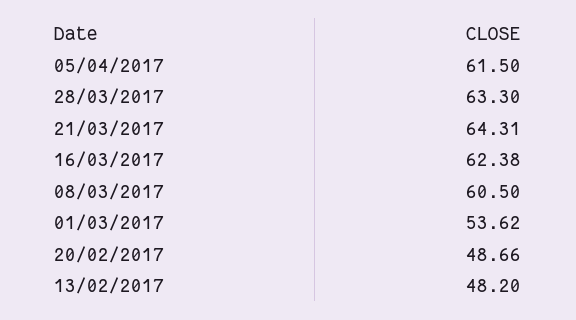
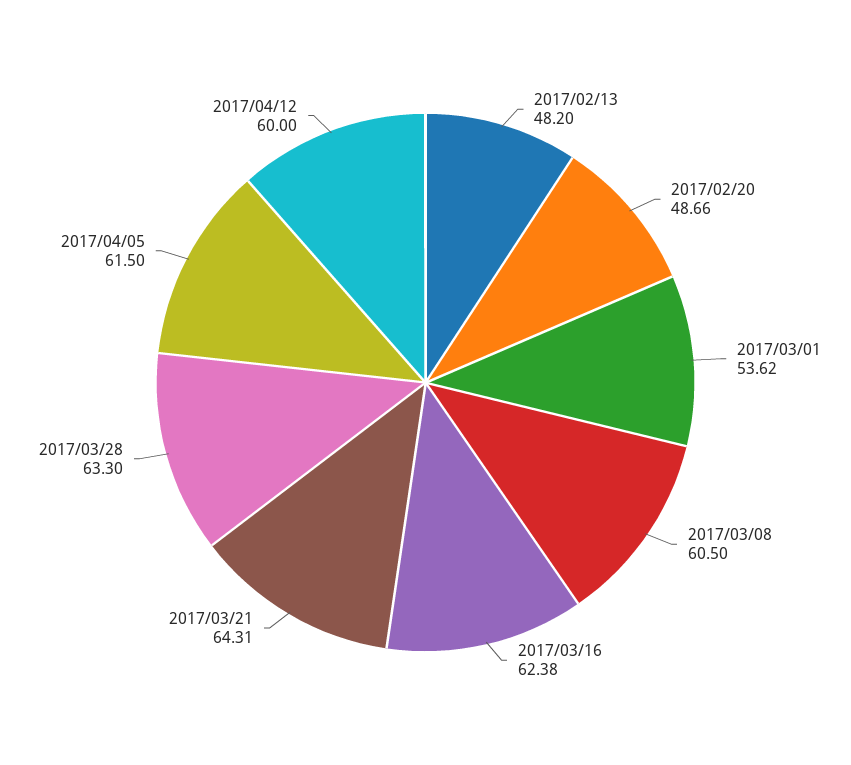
  {
    "05/04/2017": 61.5,
    "28/03/2017": 63.3,
    "21/03/2017": 64.31,
    "16/03/2017": 62.38,
    "08/03/2017": 60.5,
    "01/03/2017": 53.62,
    "20/02/2017": 48.66,
-   "13/02/2017": 48.2
+   "13/02/2017": 48.2,
+   "2017/04/12": 60
  }

